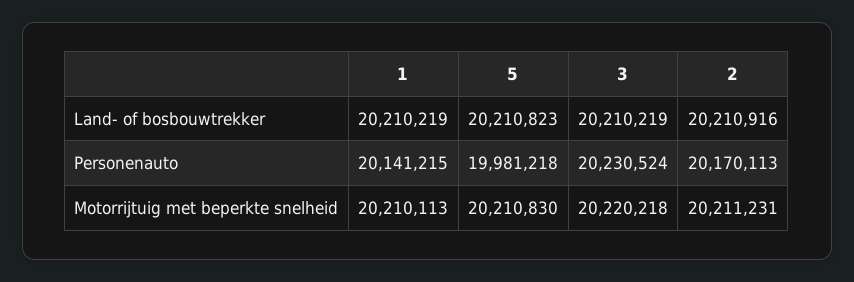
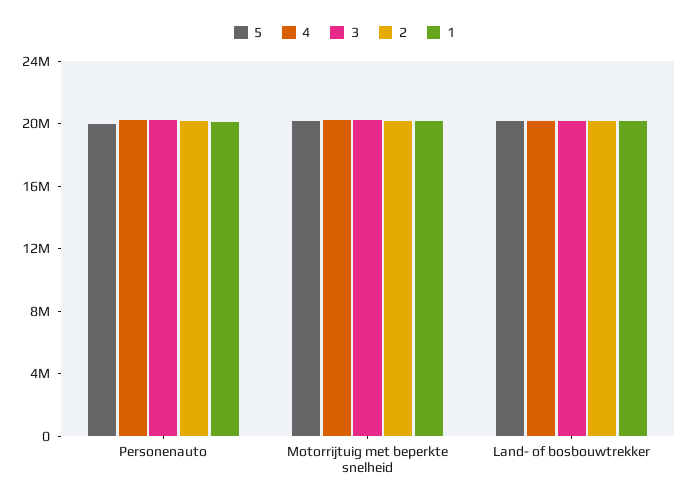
  {
    "1": {
      "Land- of bosbouwtrekker": 20210219,
      "Personenauto": 20141215,
      "Motorrijtuig met beperkte snelheid": 20210113
    },
    "5": {
      "Land- of bosbouwtrekker": 20210823,
      "Personenauto": 19981218,
      "Motorrijtuig met beperkte snelheid": 20210830
    },
    "3": {
      "Land- of bosbouwtrekker": 20210219,
      "Personenauto": 20230524,
      "Motorrijtuig met beperkte snelheid": 20220218
    },
    "2": {
      "Land- of bosbouwtrekker": 20210916,
      "Personenauto": 20170113,
      "Motorrijtuig met beperkte snelheid": 20211231
-   }
+   },
+   "4": {
+     "Personenauto": 20000000,
+     "Motorrijtuig met beperkte snelheid": 20000000,
+     "Land- of bosbouwtrekker": 20000000
+   }
  }

